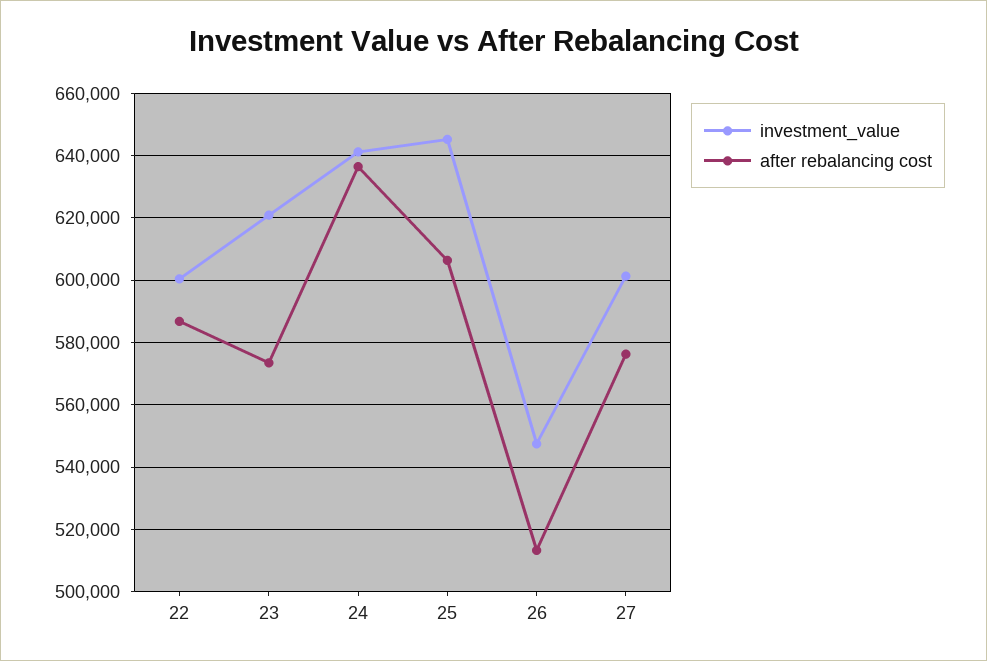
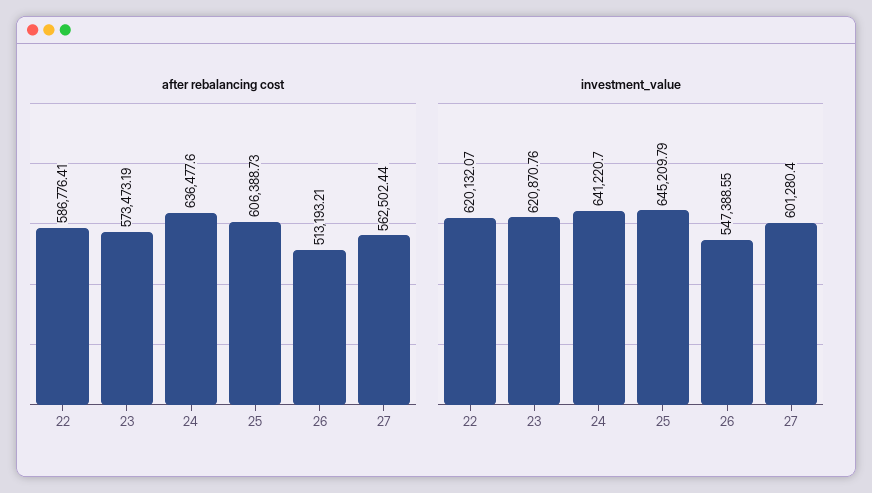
  {
    "investment_value": {
-     "22": 600000,
+     "22": 620132.07,
      "23": 620870.76,
      "24": 641220.7,
      "25": 645209.79,
      "26": 547388.55,
      "27": 601280.4
    },
    "after rebalancing cost": {
      "22": 586776.41,
      "23": 573473.19,
      "24": 636477.6,
      "25": 606388.73,
      "26": 513193.21,
-     "27": 576000
+     "27": 562502.44
    }
  }

